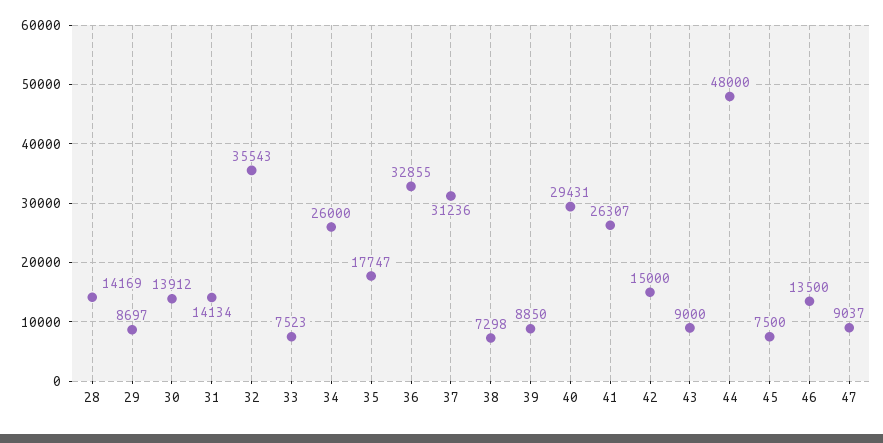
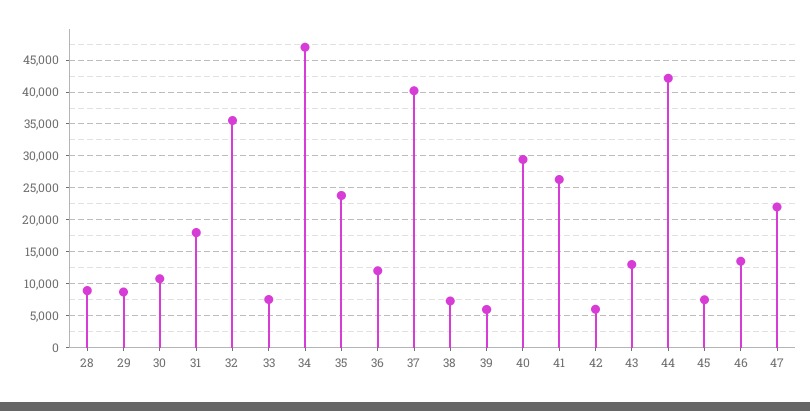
  {
-   "28": 14169,
+   "28": 9000,
    "29": 8697,
-   "30": 13912,
+   "30": 11000,
-   "31": 14134,
+   "31": 18000,
    "32": 35543,
    "33": 7523,
-   "34": 26000,
+   "34": 47000,
-   "35": 17747,
+   "35": 24000,
-   "36": 32855,
+   "36": 12000,
-   "37": 31236,
+   "37": 40000,
    "38": 7298,
-   "39": 8850,
+   "39": 6000,
    "40": 29431,
    "41": 26307,
-   "42": 15000,
+   "42": 6000,
-   "43": 9000,
+   "43": 13000,
-   "44": 48000,
+   "44": 42000,
    "45": 7500,
    "46": 13500,
-   "47": 9037
+   "47": 22000
  }

